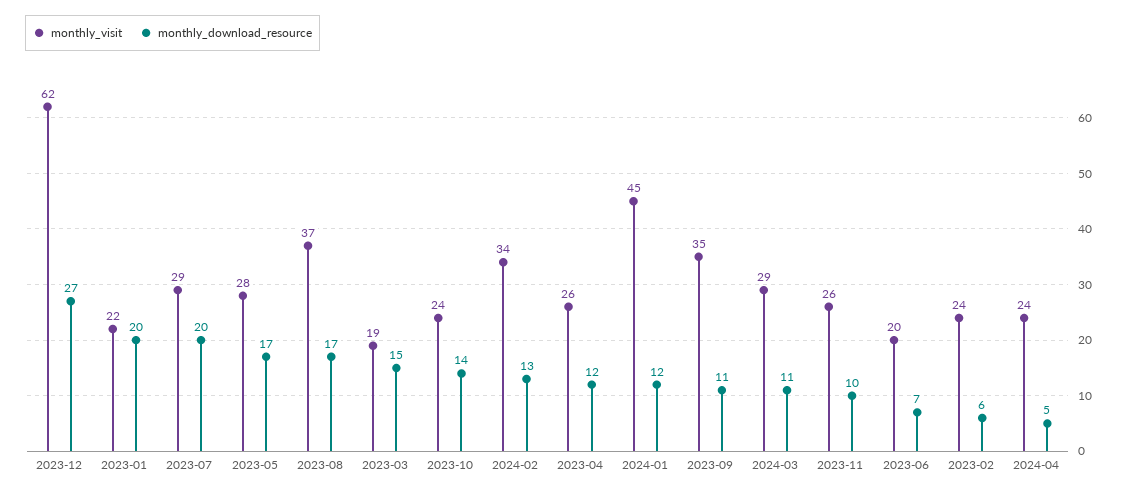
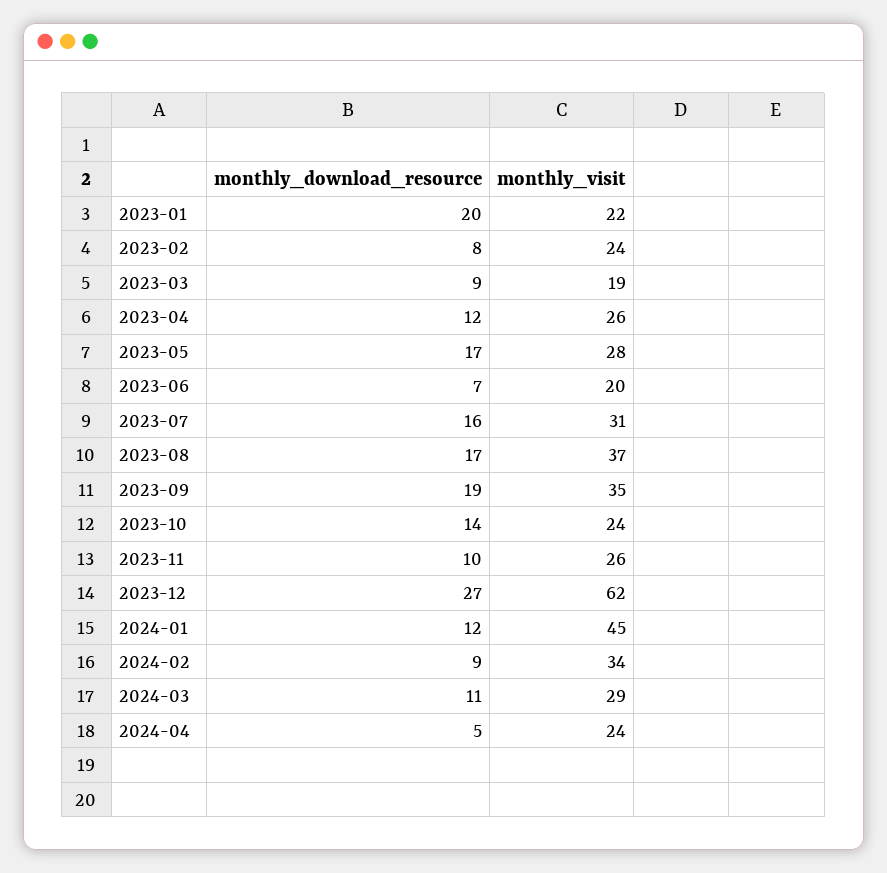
  {
    "monthly_visit": {
      "2023-12": 62,
      "2023-01": 22,
-     "2023-07": 29,
+     "2023-07": 31,
      "2023-05": 28,
      "2023-08": 37,
      "2023-03": 19,
      "2023-10": 24,
      "2024-02": 34,
      "2023-04": 26,
      "2024-01": 45,
      "2023-09": 35,
      "2024-03": 29,
      "2023-11": 26,
      "2023-06": 20,
      "2023-02": 24,
      "2024-04": 24
    },
    "monthly_download_resource": {
      "2023-12": 27,
      "2023-01": 20,
-     "2023-07": 20,
+     "2023-07": 16,
      "2023-05": 17,
      "2023-08": 17,
-     "2023-03": 15,
+     "2023-03": 9,
      "2023-10": 14,
-     "2024-02": 13,
+     "2024-02": 9,
      "2023-04": 12,
      "2024-01": 12,
-     "2023-09": 11,
+     "2023-09": 19,
      "2024-03": 11,
      "2023-11": 10,
      "2023-06": 7,
-     "2023-02": 6,
+     "2023-02": 8,
      "2024-04": 5
    }
  }

